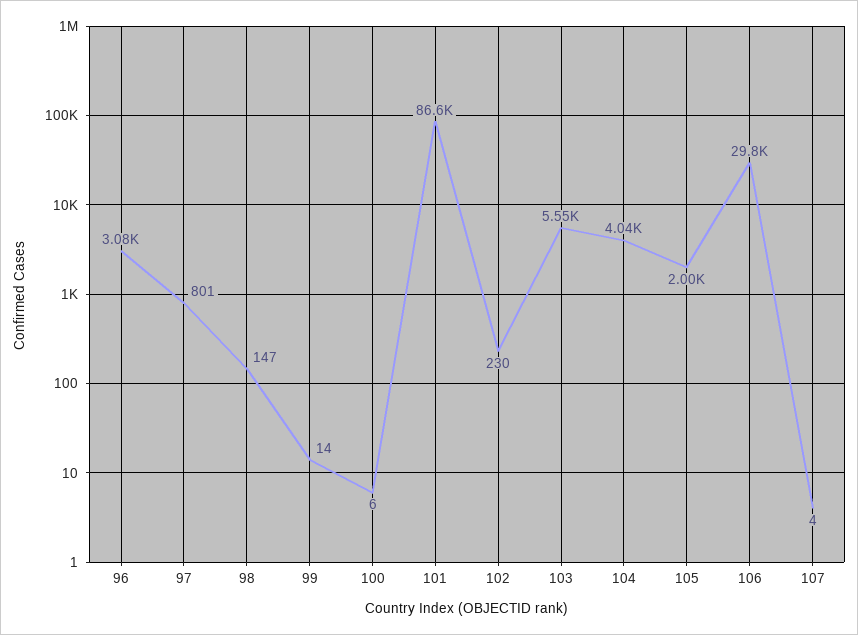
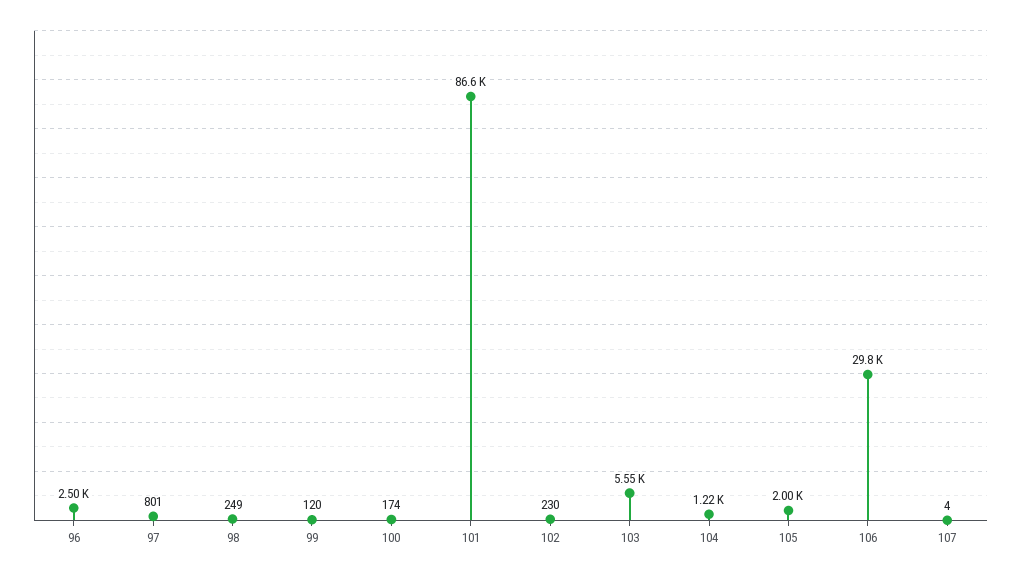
  {
-   "96": 3080,
+   "96": 2500,
    "97": 801,
-   "98": 147,
+   "98": 249,
-   "99": 14,
+   "99": 120,
-   "100": 6,
+   "100": 174,
    "101": 86600,
    "102": 230,
    "103": 5550,
-   "104": 4040,
+   "104": 1220,
    "105": 2000,
    "106": 29800,
    "107": 4
  }

